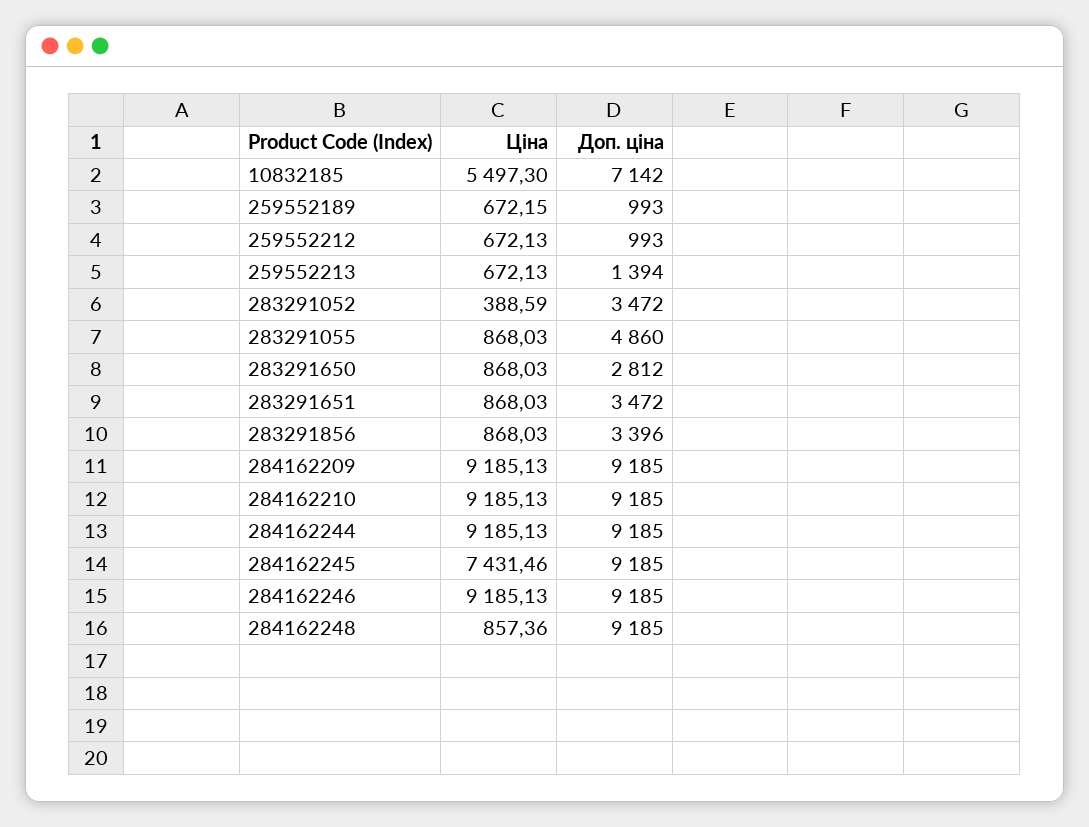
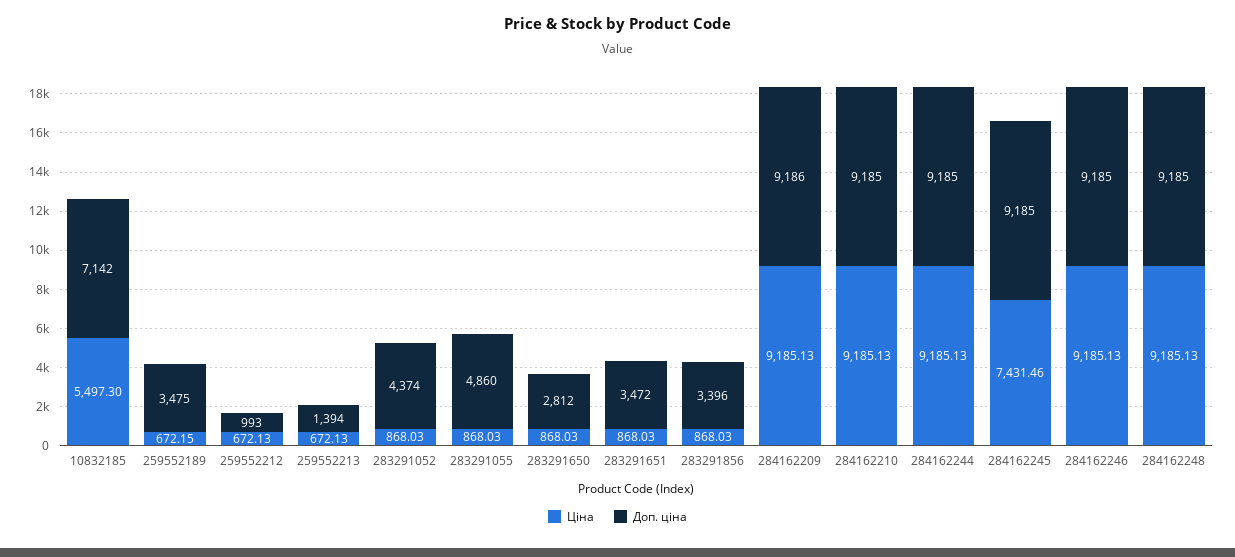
  {
    "Ціна": {
      "10832185": 5497.3,
      "259552189": 672.15,
      "259552212": 672.13,
      "259552213": 672.13,
-     "283291052": 388.59,
+     "283291052": 868.03,
      "283291055": 868.03,
      "283291650": 868.03,
      "283291651": 868.03,
      "283291856": 868.03,
      "284162209": 9185.13,
      "284162210": 9185.13,
      "284162244": 9185.13,
      "284162245": 7431.46,
      "284162246": 9185.13,
-     "284162248": 857.36
+     "284162248": 9185.13
    },
    "Доп. ціна": {
      "10832185": 7142,
-     "259552189": 993,
+     "259552189": 3475,
      "259552212": 993,
      "259552213": 1394,
-     "283291052": 3472,
+     "283291052": 4374,
      "283291055": 4860,
      "283291650": 2812,
      "283291651": 3472,
      "283291856": 3396,
-     "284162209": 9185,
+     "284162209": 9186,
      "284162210": 9185,
      "284162244": 9185,
      "284162245": 9185,
      "284162246": 9185,
      "284162248": 9185
    }
  }

